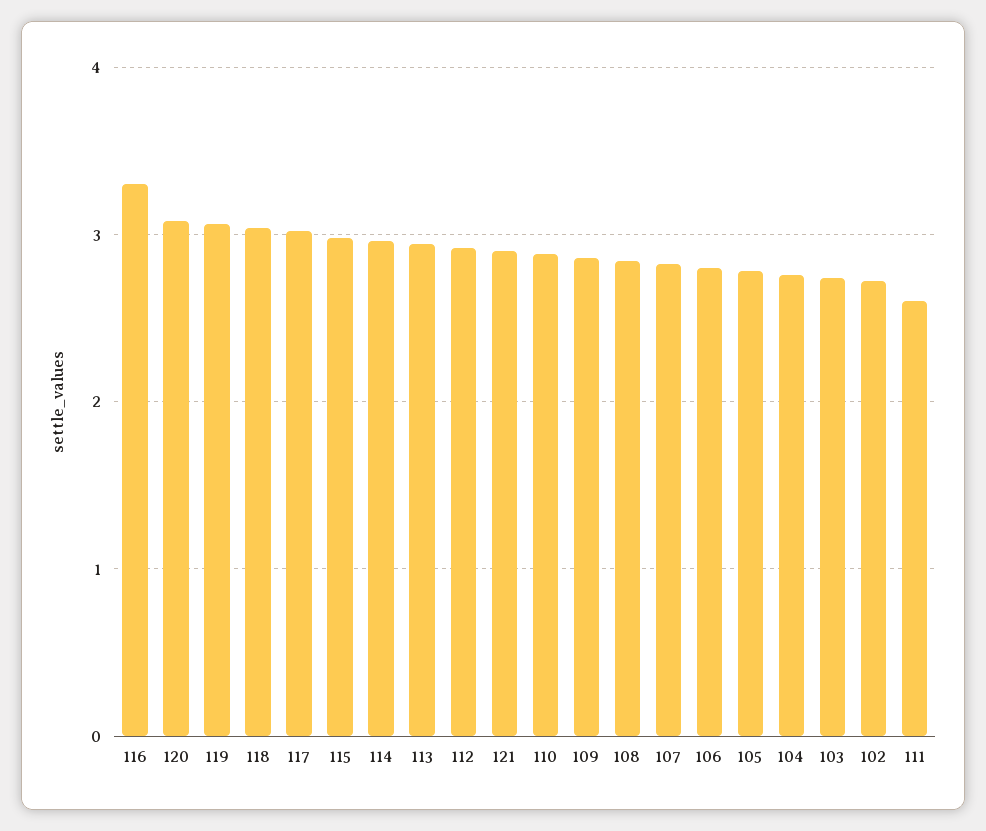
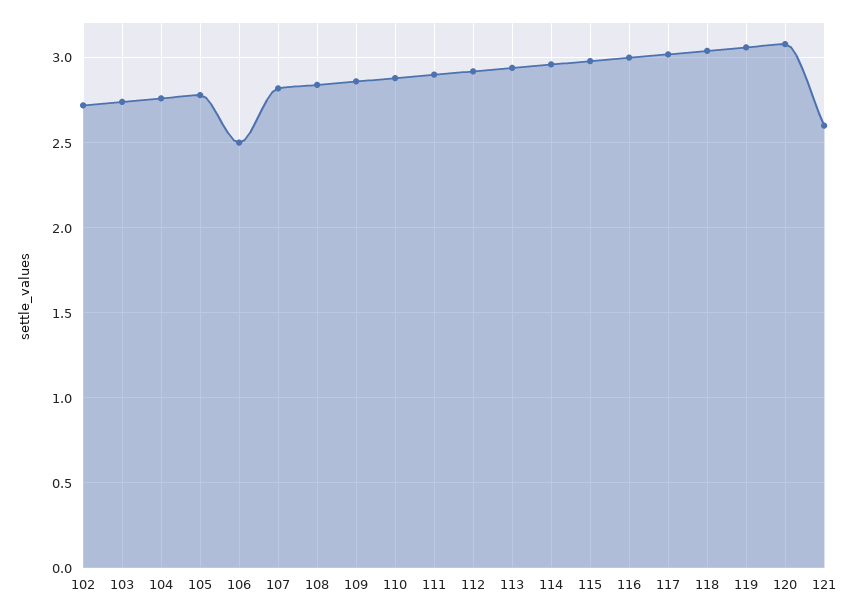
  {
-   "116": 3.3,
+   "116": 3,
    "120": 3.1,
    "119": 3.05,
    "118": 3.05,
    "117": 3,
    "115": 3,
    "114": 2.95,
    "113": 2.95,
    "112": 2.9,
-   "121": 2.9,
+   "121": 2.6,
    "110": 2.9,
    "109": 2.85,
    "108": 2.85,
    "107": 2.8,
-   "106": 2.8,
+   "106": 2.5,
    "105": 2.8,
    "104": 2.75,
    "103": 2.75,
    "102": 2.7,
-   "111": 2.6
+   "111": 2.9
  }

